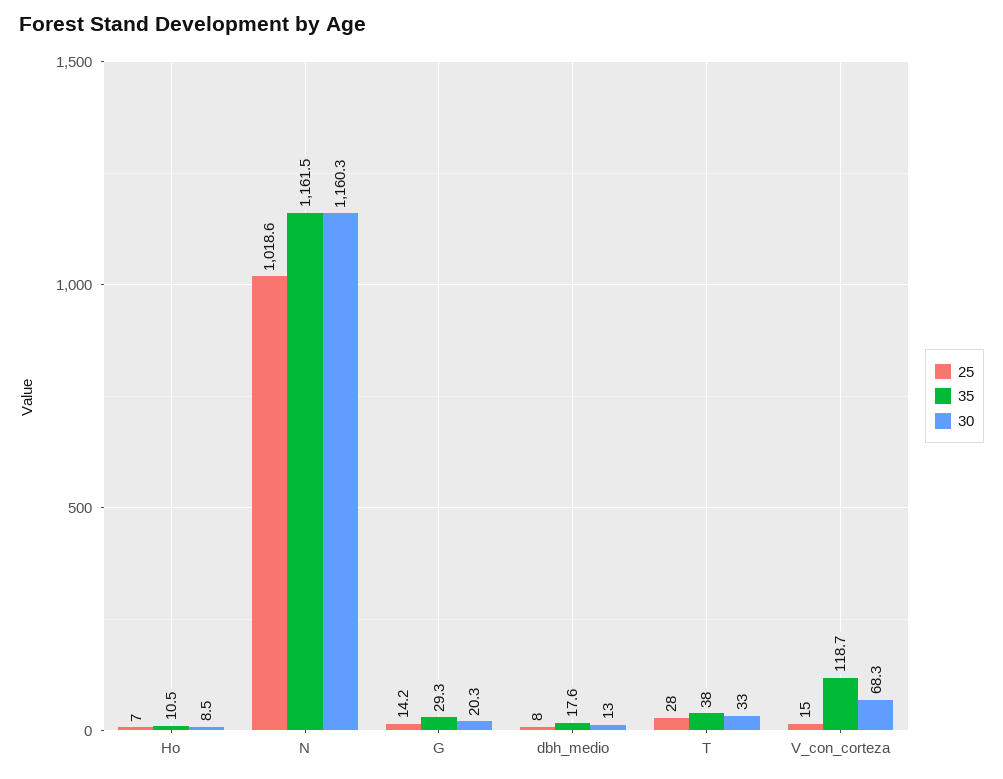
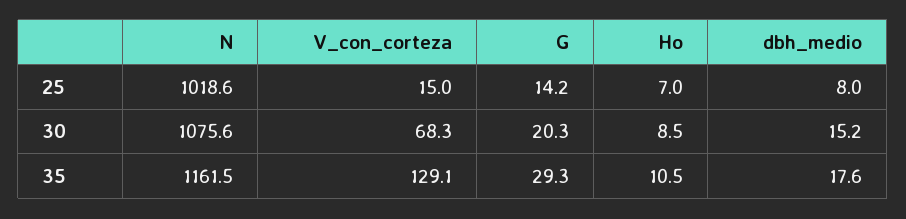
  {
    "25": {
      "Ho": 7,
      "N": 1018.6,
      "G": 14.2,
      "dbh_medio": 8,
-     "T": 28,
      "V_con_corteza": 15
    },
    "35": {
      "Ho": 10.5,
      "N": 1161.5,
      "G": 29.3,
      "dbh_medio": 17.6,
-     "T": 38,
-     "V_con_corteza": 118.7
+     "V_con_corteza": 129.1
    },
    "30": {
      "Ho": 8.5,
-     "N": 1160.3,
+     "N": 1075.6,
      "G": 20.3,
-     "dbh_medio": 13,
+     "dbh_medio": 15.2,
-     "T": 33,
      "V_con_corteza": 68.3
    }
  }

